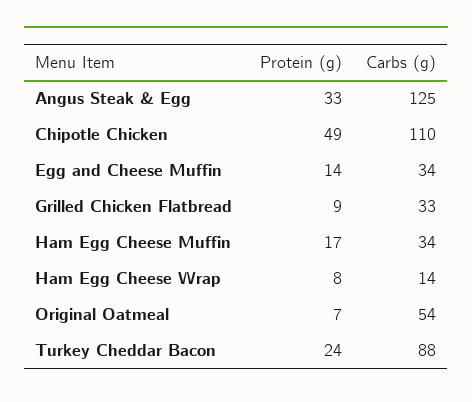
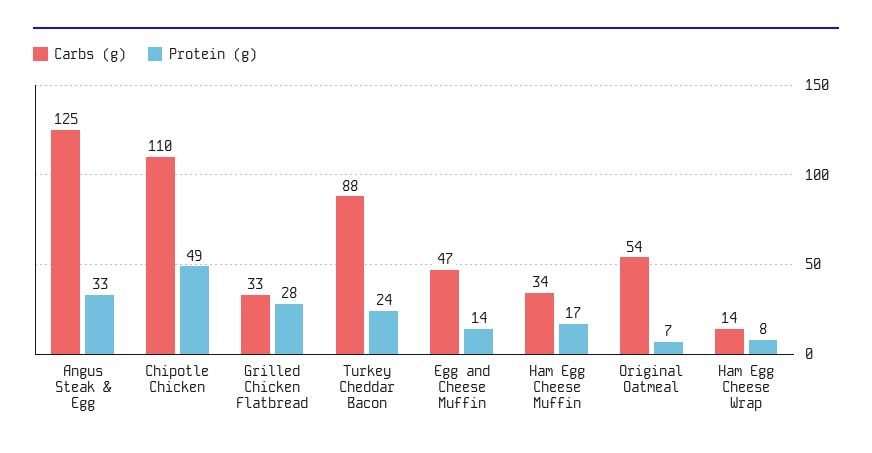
  {
    "Protein (g)": {
      "Angus Steak & Egg": 33,
      "Chipotle Chicken": 49,
      "Egg and Cheese Muffin": 14,
-     "Grilled Chicken Flatbread": 9,
+     "Grilled Chicken Flatbread": 28,
      "Ham Egg Cheese Muffin": 17,
      "Ham Egg Cheese Wrap": 8,
      "Original Oatmeal": 7,
      "Turkey Cheddar Bacon": 24
    },
    "Carbs (g)": {
      "Angus Steak & Egg": 125,
      "Chipotle Chicken": 110,
-     "Egg and Cheese Muffin": 34,
+     "Egg and Cheese Muffin": 47,
      "Grilled Chicken Flatbread": 33,
      "Ham Egg Cheese Muffin": 34,
      "Ham Egg Cheese Wrap": 14,
      "Original Oatmeal": 54,
      "Turkey Cheddar Bacon": 88
    }
  }

